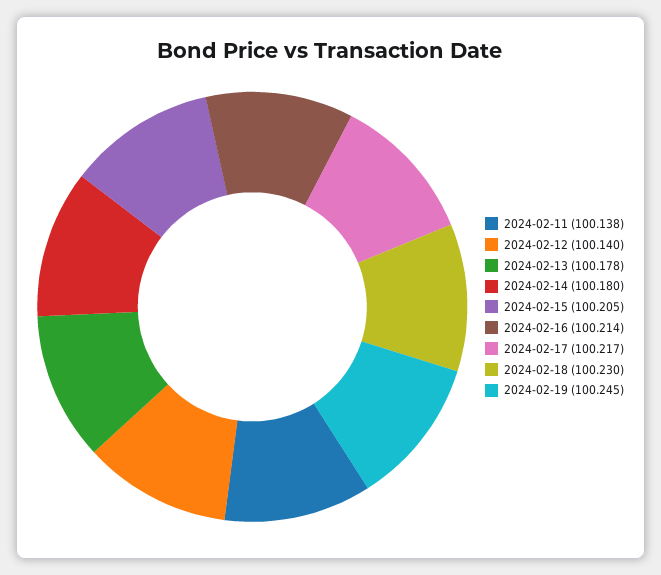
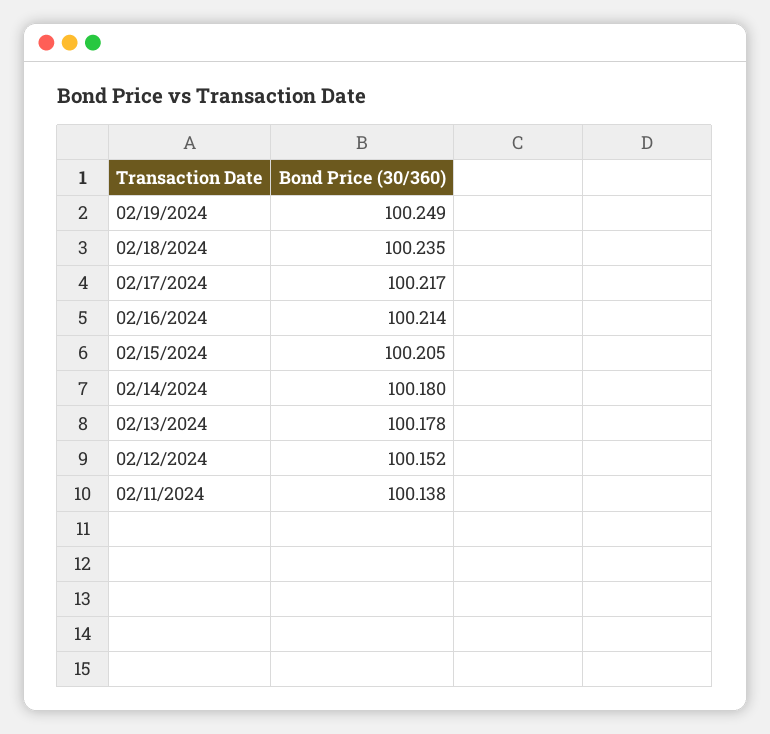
  {
    "2024-02-11": 100.138,
-   "2024-02-12": 100.14,
+   "2024-02-12": 100.152,
    "2024-02-13": 100.178,
    "2024-02-14": 100.18,
    "2024-02-15": 100.205,
    "2024-02-16": 100.214,
    "2024-02-17": 100.217,
-   "2024-02-18": 100.23,
+   "2024-02-18": 100.235,
-   "2024-02-19": 100.245
+   "2024-02-19": 100.249
  }

